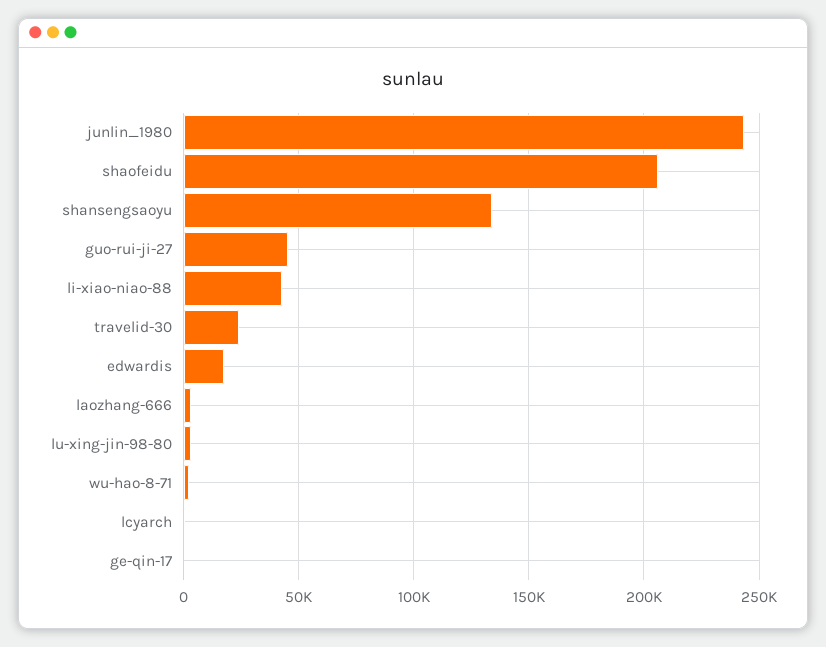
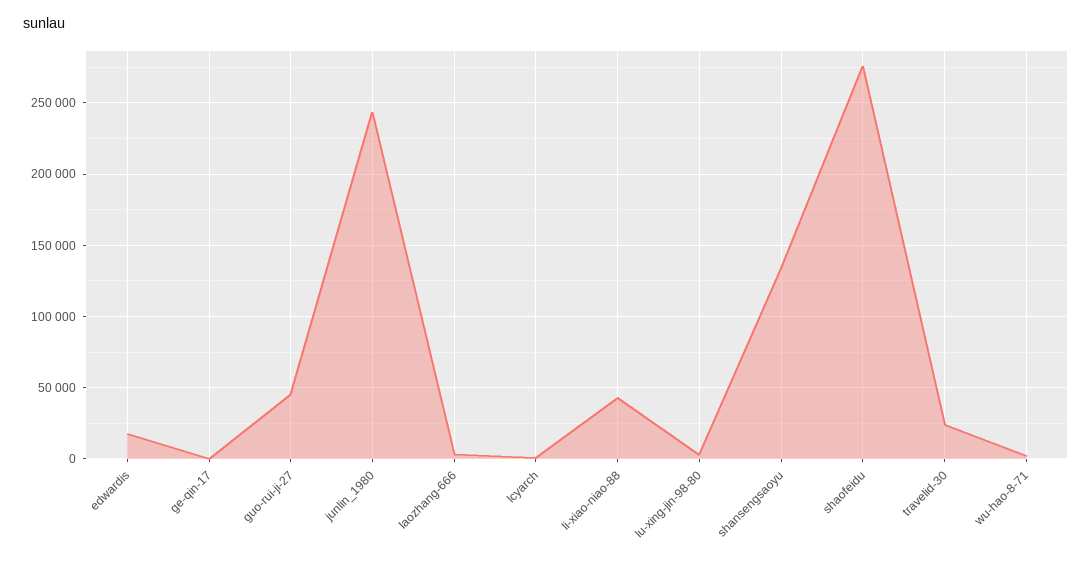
  {
    "junlin_1980": 245000,
-   "shaofeidu": 205000,
+   "shaofeidu": 275000,
    "shansengsaoyu": 135000,
    "guo-rui-ji-27": 45000,
    "li-xiao-niao-88": 45000,
    "travelid-30": 25000,
    "edwardis": 20000,
    "laozhang-666": 5000,
    "lu-xing-jin-98-80": 5000,
    "wu-hao-8-71": 0,
    "lcyarch": 0,
    "ge-qin-17": 0
  }

